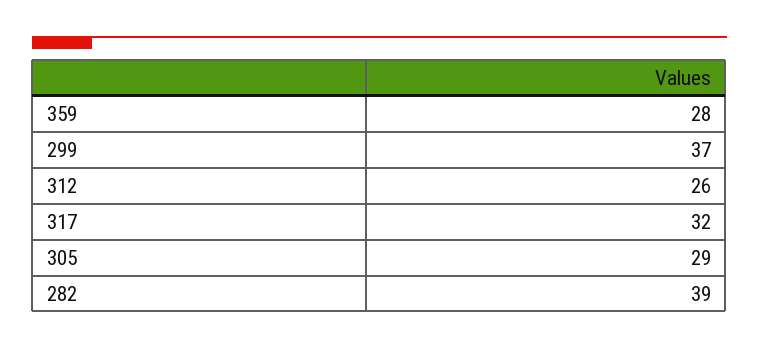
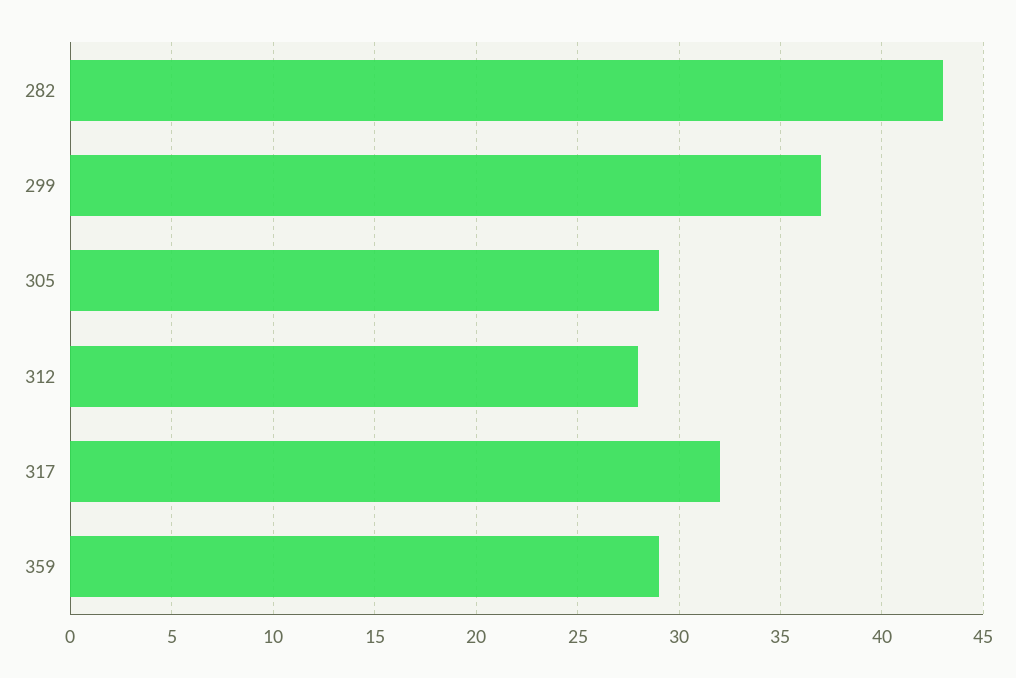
  {
-   "359": 28,
+   "359": 29,
    "299": 37,
-   "312": 26,
+   "312": 28,
    "317": 32,
    "305": 29,
-   "282": 39
+   "282": 43
  }

